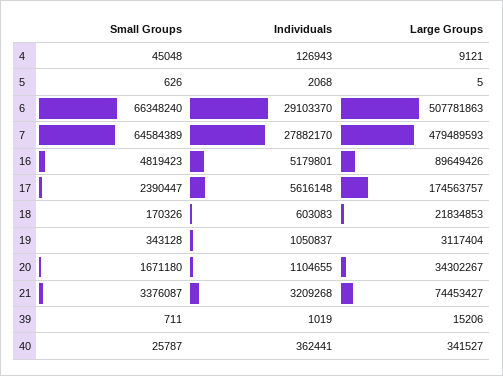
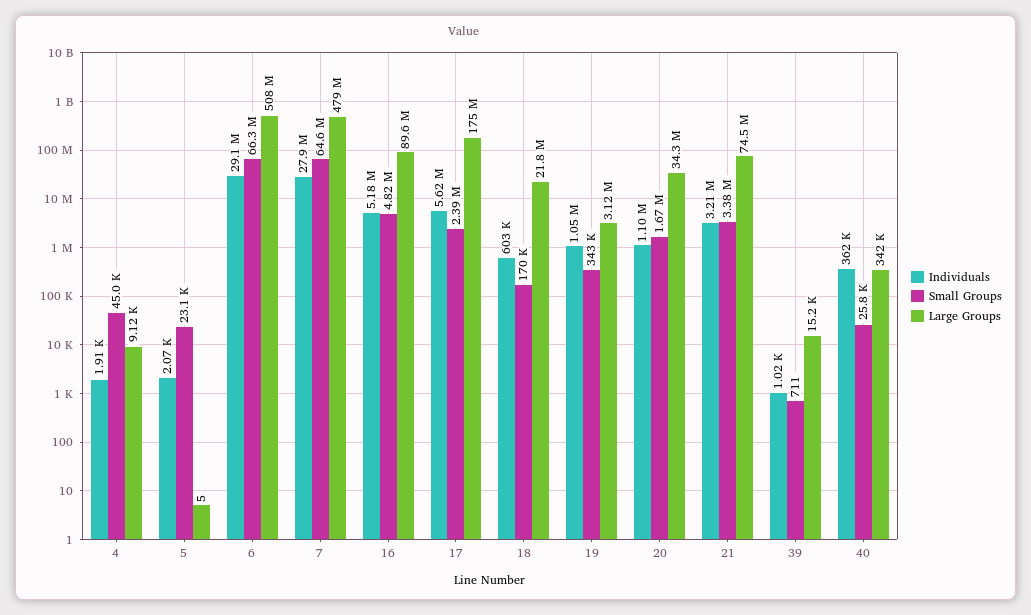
  {
    "Small Groups": {
      "4": 45048,
-     "5": 626,
+     "5": 23100,
      "6": 66348240,
      "7": 64584389,
      "16": 4819423,
      "17": 2390447,
      "18": 170326,
      "19": 343128,
      "20": 1671180,
      "21": 3376087,
      "39": 711,
      "40": 25787
    },
    "Individuals": {
-     "4": 126943,
+     "4": 1910,
      "5": 2068,
      "6": 29103370,
      "7": 27882170,
      "16": 5179801,
      "17": 5616148,
      "18": 603083,
      "19": 1050837,
      "20": 1104655,
      "21": 3209268,
      "39": 1019,
      "40": 362441
    },
    "Large Groups": {
      "4": 9121,
      "5": 5,
      "6": 507781863,
      "7": 479489593,
      "16": 89649426,
      "17": 174563757,
      "18": 21834853,
      "19": 3117404,
      "20": 34302267,
      "21": 74453427,
      "39": 15206,
      "40": 341527
    }
  }

